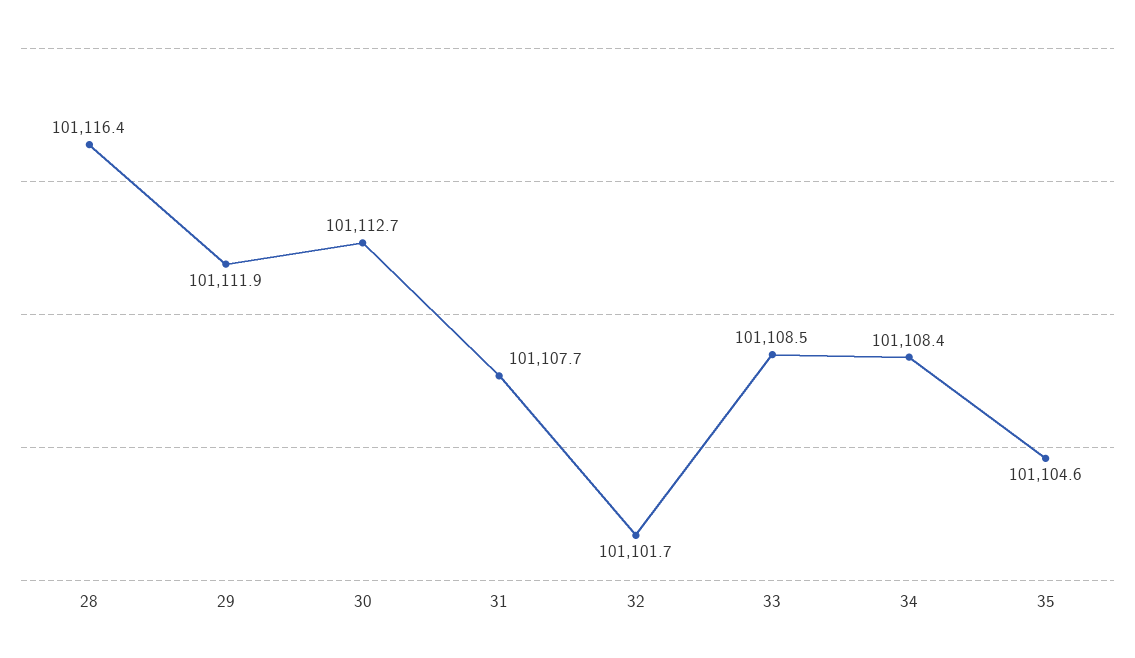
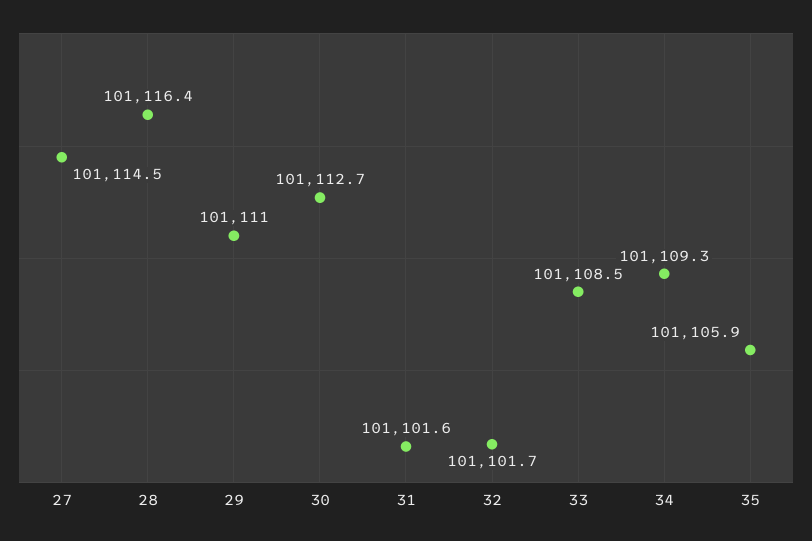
  {
    "28": 101116.4,
-   "29": 101111.9,
+   "29": 101111,
    "30": 101112.7,
-   "31": 101107.7,
+   "31": 101101.6,
    "32": 101101.7,
    "33": 101108.5,
-   "34": 101108.4,
+   "34": 101109.3,
-   "35": 101104.6
+   "35": 101105.9,
+   "27": 101114.5
  }

